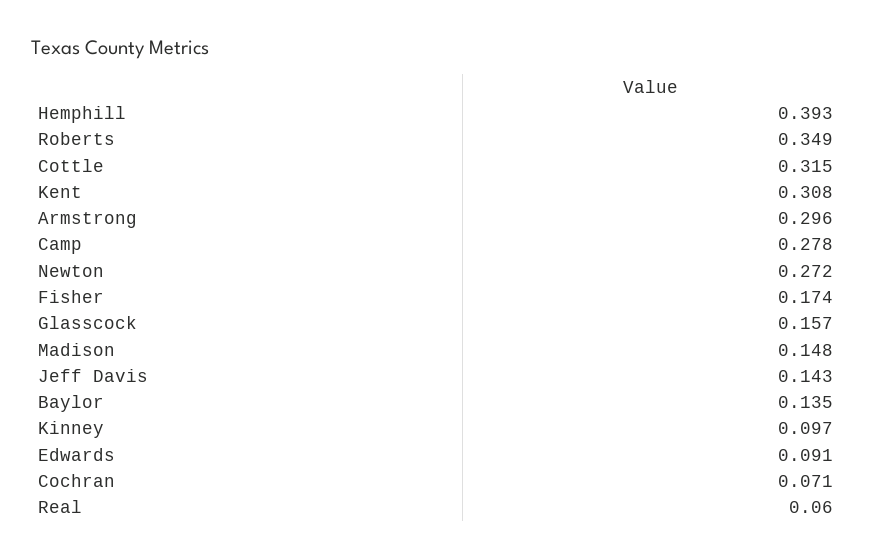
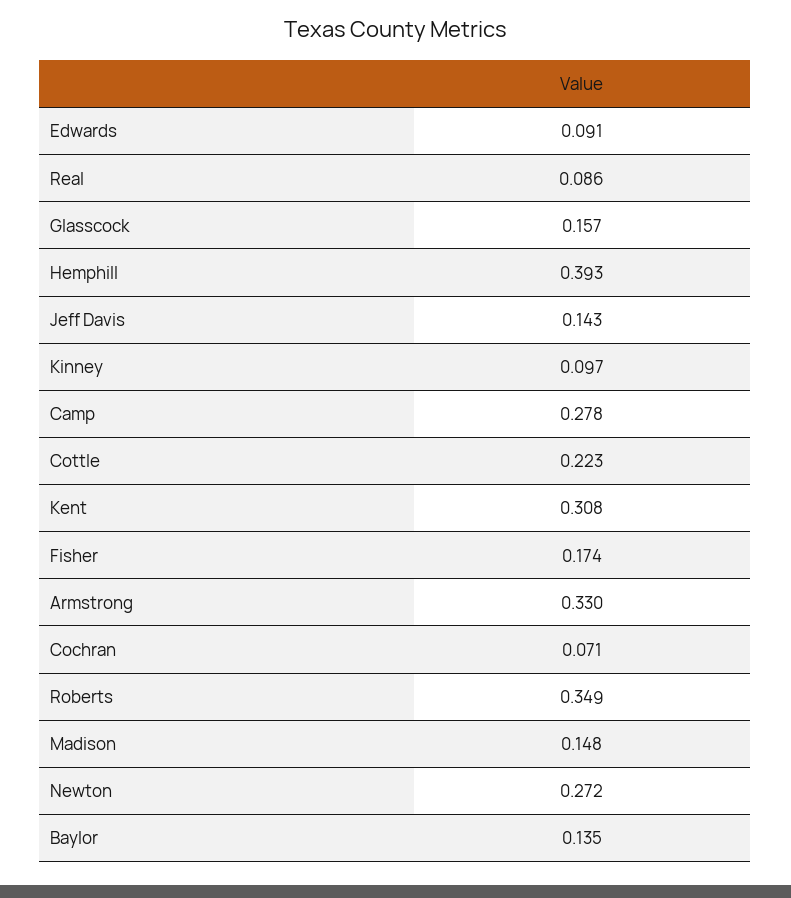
  {
    "Hemphill": 0.393,
    "Roberts": 0.349,
-   "Cottle": 0.315,
+   "Cottle": 0.223,
    "Kent": 0.308,
-   "Armstrong": 0.296,
+   "Armstrong": 0.33,
    "Camp": 0.278,
    "Newton": 0.272,
    "Fisher": 0.174,
    "Glasscock": 0.157,
    "Madison": 0.148,
    "Jeff Davis": 0.143,
    "Baylor": 0.135,
    "Kinney": 0.097,
    "Edwards": 0.091,
    "Cochran": 0.071,
-   "Real": 0.06
+   "Real": 0.086
  }

